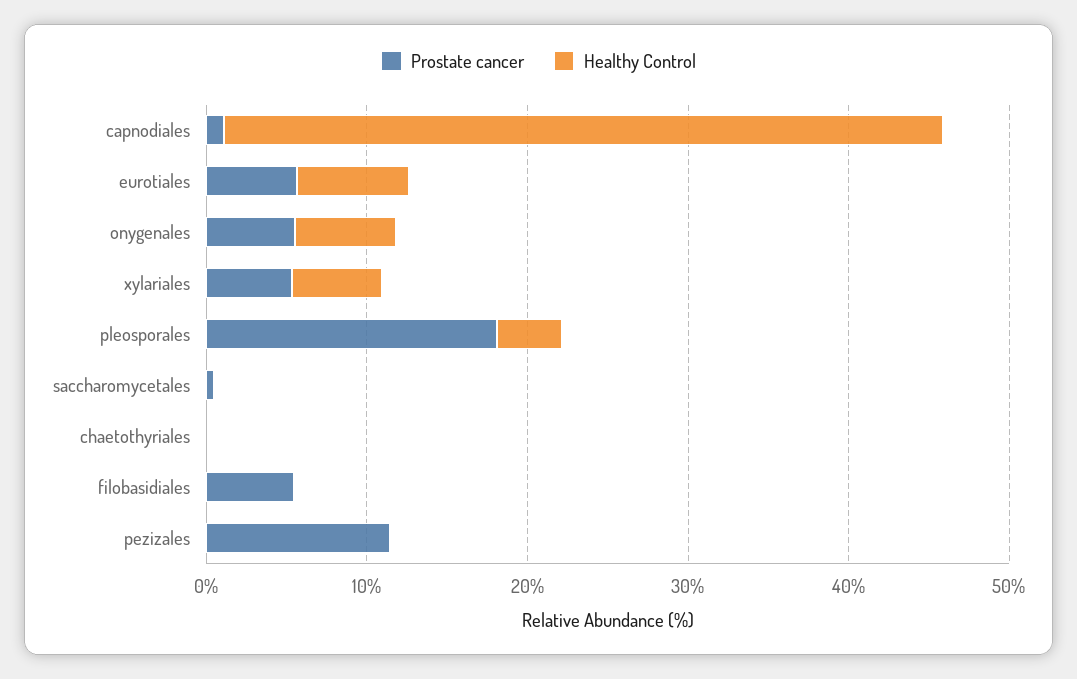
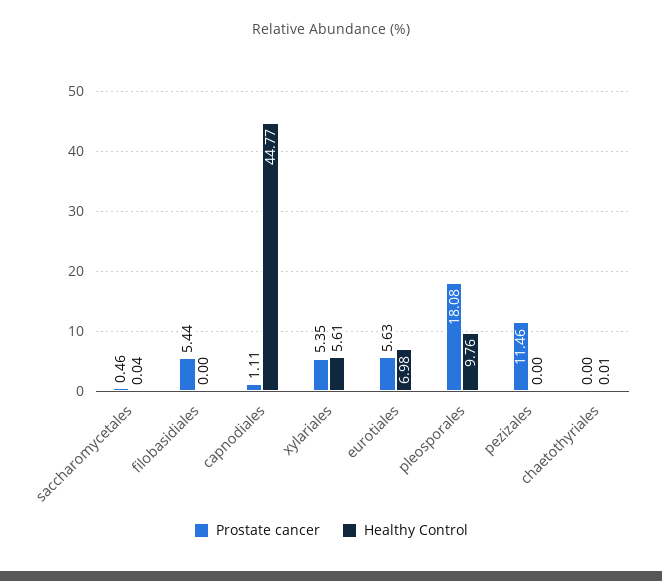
  {
    "Prostate cancer": {
      "capnodiales": 1.11,
      "eurotiales": 5.63,
-     "onygenales": 6,
      "xylariales": 5.35,
      "pleosporales": 18.08,
      "saccharomycetales": 0.46,
      "chaetothyriales": 0,
      "filobasidiales": 5.44,
      "pezizales": 11.46
    },
    "Healthy Control": {
      "capnodiales": 44.77,
      "eurotiales": 6.98,
-     "onygenales": 6,
      "xylariales": 5.61,
-     "pleosporales": 4,
+     "pleosporales": 9.76,
      "saccharomycetales": 0.04,
      "chaetothyriales": 0.01,
      "filobasidiales": 0,
      "pezizales": 0
    }
  }

